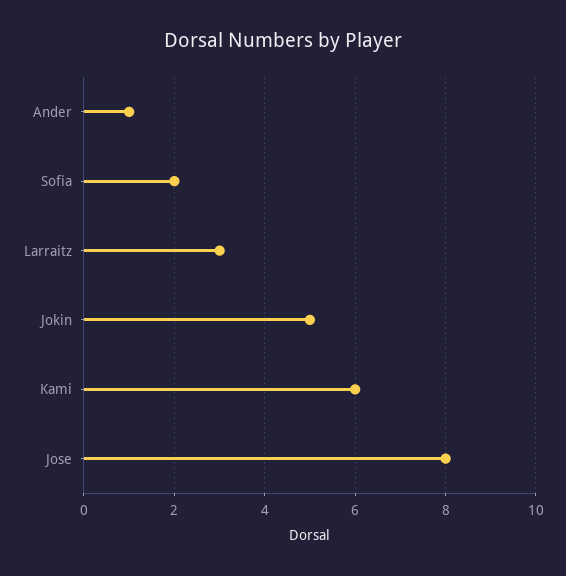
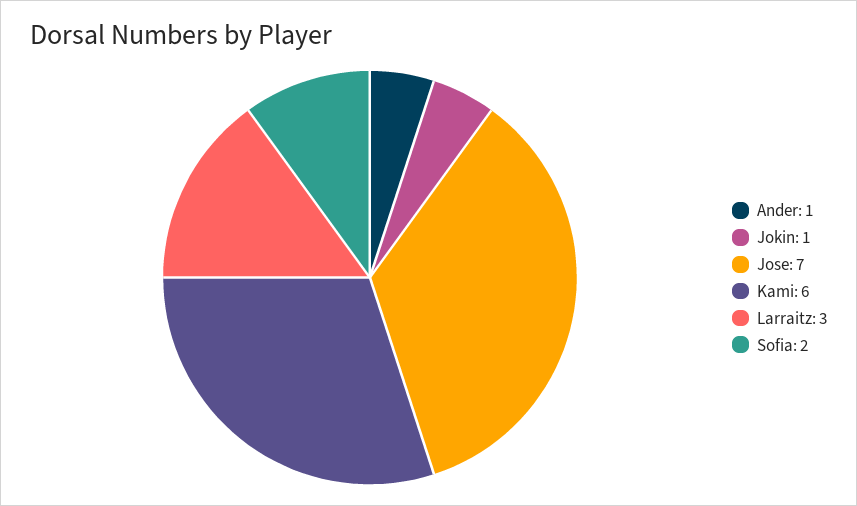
  {
    "Ander": 1,
    "Sofia": 2,
    "Larraitz": 3,
-   "Jokin": 5,
+   "Jokin": 1,
    "Kami": 6,
-   "Jose": 8
+   "Jose": 7
  }

